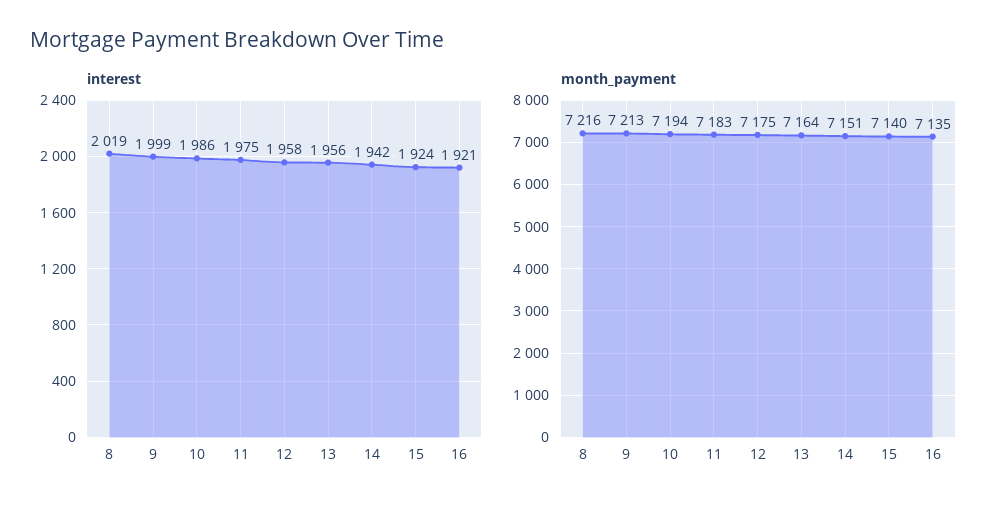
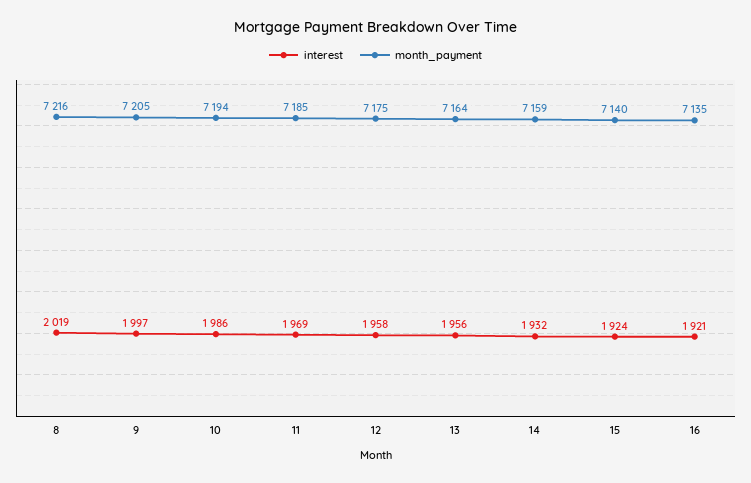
  {
    "interest": {
      "8": 2019,
-     "9": 1999,
+     "9": 1997,
      "10": 1986,
-     "11": 1975,
+     "11": 1969,
      "12": 1958,
      "13": 1956,
-     "14": 1942,
+     "14": 1932,
      "15": 1924,
      "16": 1921
    },
    "month_payment": {
      "8": 7216,
-     "9": 7213,
+     "9": 7205,
      "10": 7194,
-     "11": 7183,
+     "11": 7185,
      "12": 7175,
      "13": 7164,
-     "14": 7151,
+     "14": 7159,
      "15": 7140,
      "16": 7135
    }
  }

